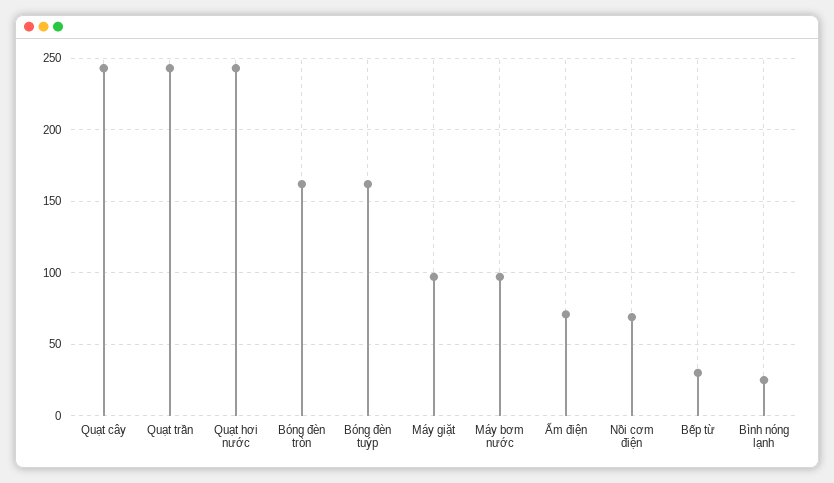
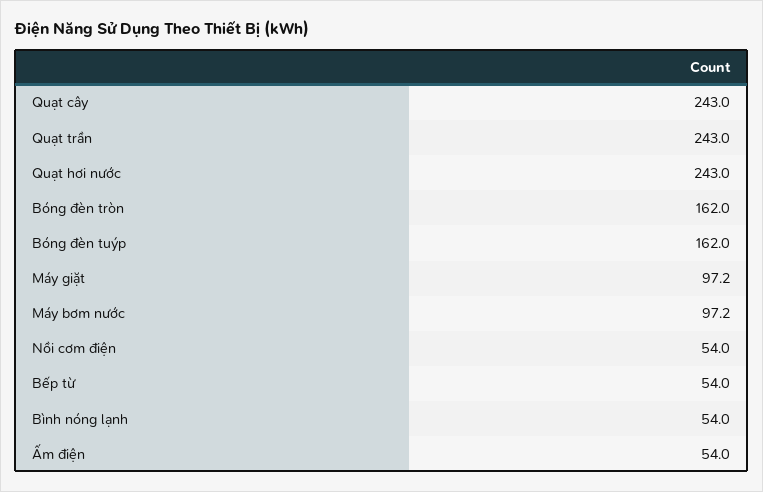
  {
    "Quạt cây": 243,
    "Quạt trần": 243,
    "Quạt hơi nước": 243,
    "Bóng đèn tròn": 162,
    "Bóng đèn tuýp": 162,
    "Máy giặt": 97.2,
    "Máy bơm nước": 97.2,
-   "Ấm điện": 70,
+   "Ấm điện": 54,
-   "Nồi cơm điện": 70,
+   "Nồi cơm điện": 54,
-   "Bếp từ": 30,
+   "Bếp từ": 54,
-   "Bình nóng lạnh": 25
+   "Bình nóng lạnh": 54
  }

